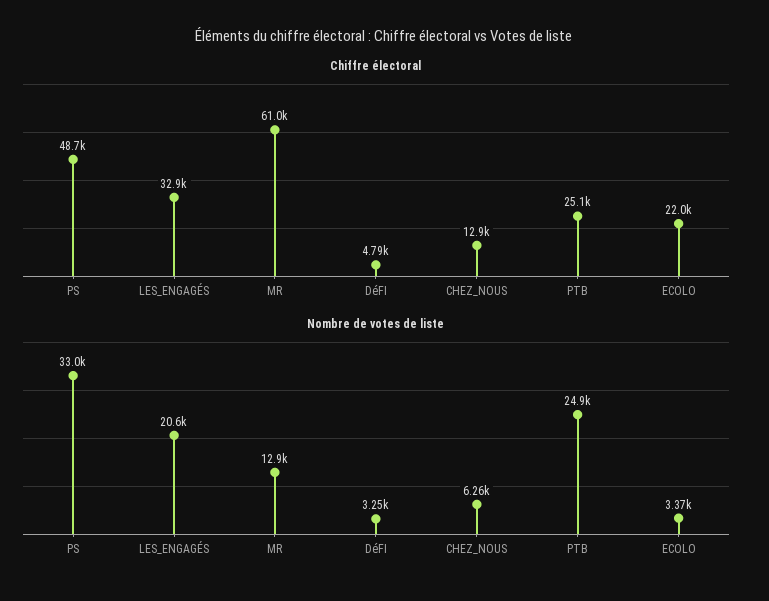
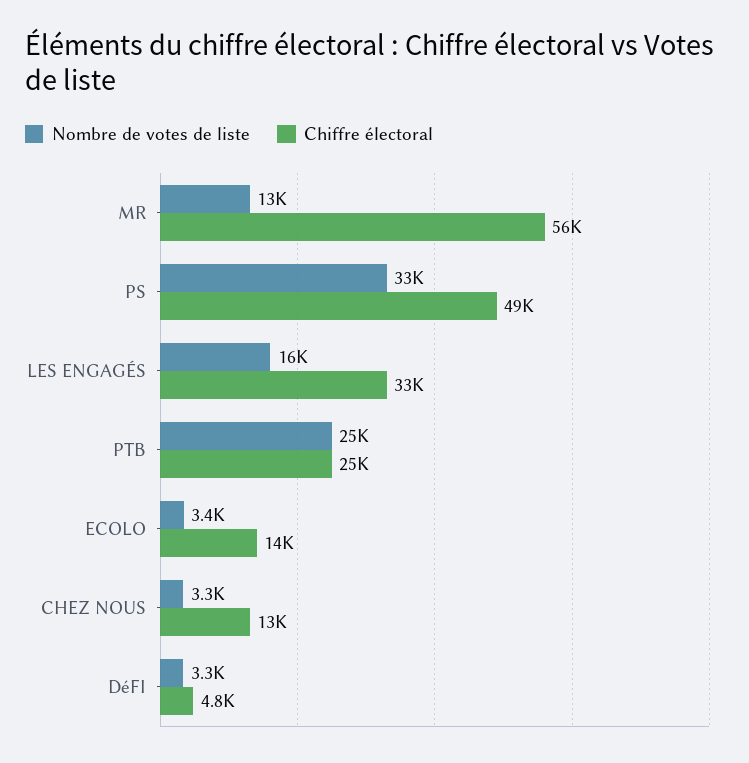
  {
    "Chiffre électoral": {
      "PS": 48700,
      "LES_ENGAGÉS": 32900,
-     "MR": 61000,
+     "MR": 56000,
      "DéFI": 4790,
      "CHEZ_NOUS": 12900,
      "PTB": 25100,
-     "ECOLO": 22000
+     "ECOLO": 14000
    },
    "Nombre de votes de liste": {
      "PS": 33000,
-     "LES_ENGAGÉS": 20600,
+     "LES_ENGAGÉS": 16000,
      "MR": 12900,
      "DéFI": 3250,
-     "CHEZ_NOUS": 6260,
+     "CHEZ_NOUS": 3300,
      "PTB": 24900,
      "ECOLO": 3370
    }
  }

